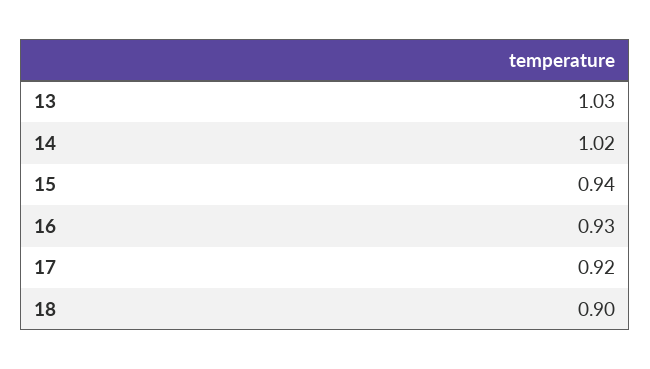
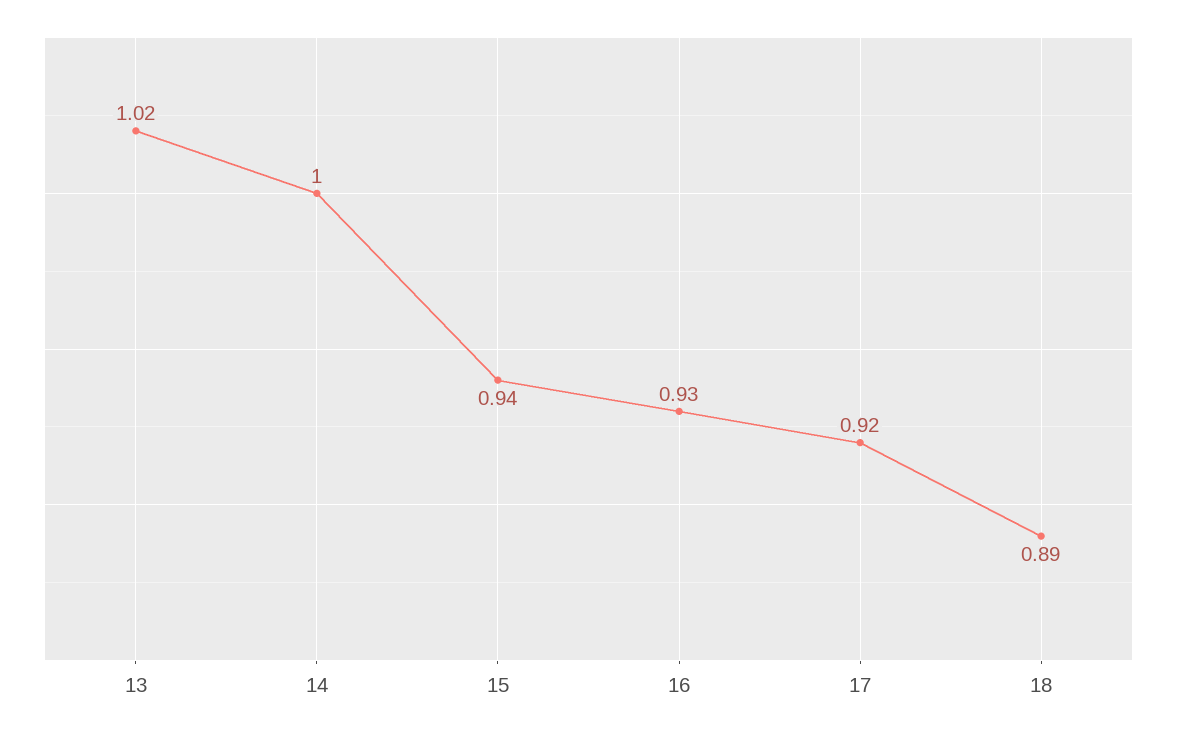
  {
-   "13": 1.03,
+   "13": 1.02,
-   "14": 1.02,
+   "14": 1,
    "15": 0.94,
    "16": 0.93,
    "17": 0.92,
-   "18": 0.9
+   "18": 0.89
  }

